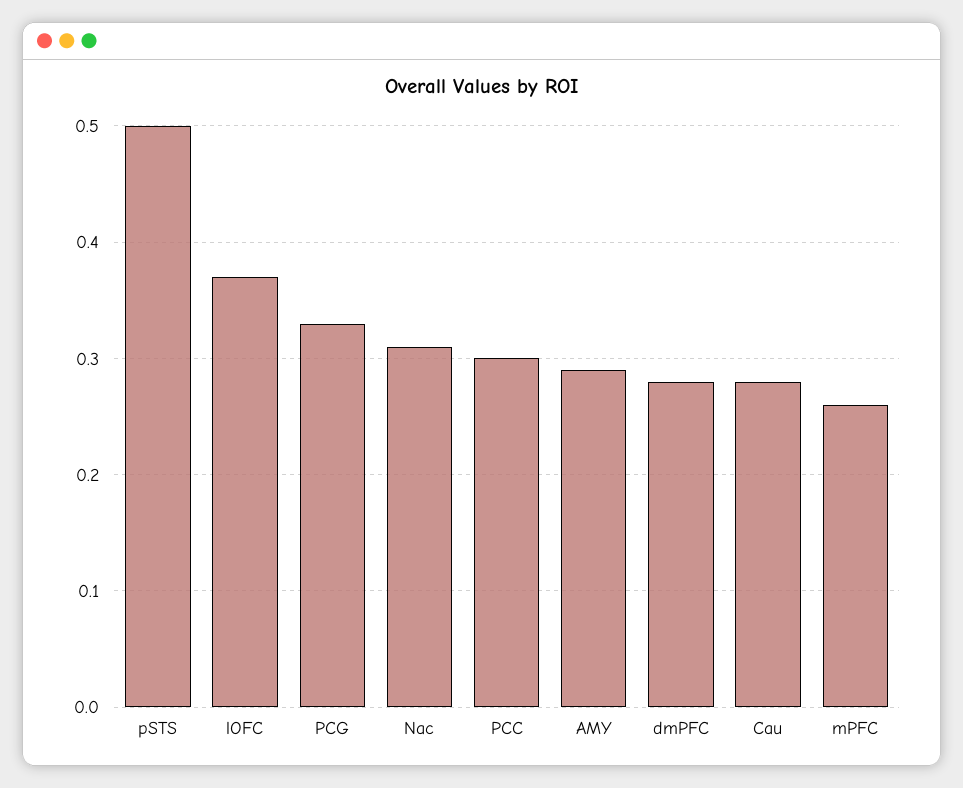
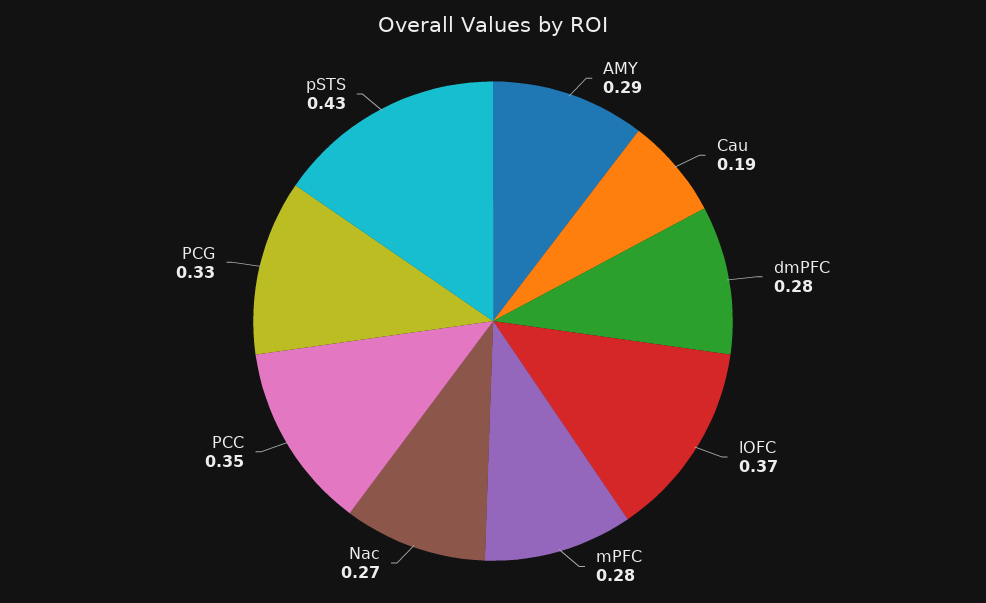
  {
-   "pSTS": 0.5,
+   "pSTS": 0.43,
    "lOFC": 0.37,
    "PCG": 0.33,
-   "Nac": 0.31,
+   "Nac": 0.27,
-   "PCC": 0.3,
+   "PCC": 0.35,
    "AMY": 0.29,
    "dmPFC": 0.28,
-   "Cau": 0.28,
+   "Cau": 0.19,
-   "mPFC": 0.26
+   "mPFC": 0.28
  }

